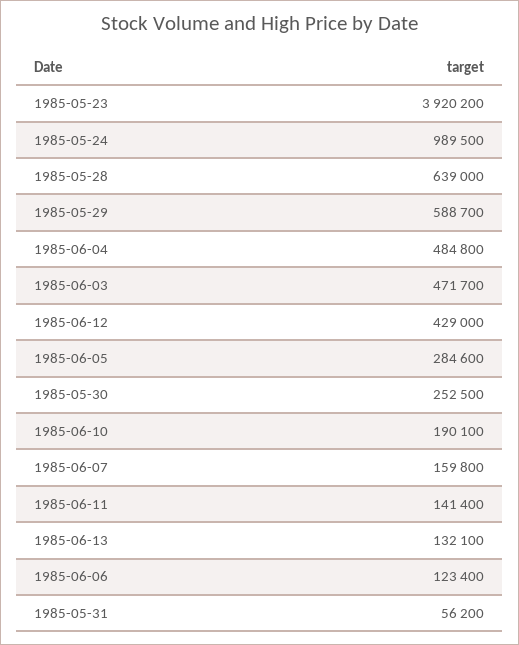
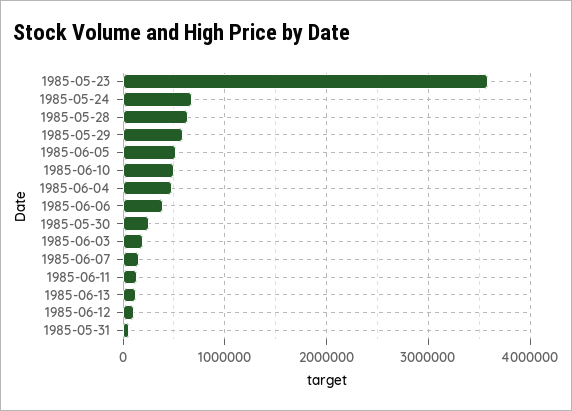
  {
-   "1985-05-23": 3920200,
+   "1985-05-23": 3600000,
-   "1985-05-24": 989500,
+   "1985-05-24": 700000,
    "1985-05-28": 639000,
    "1985-05-29": 588700,
    "1985-06-04": 484800,
-   "1985-06-03": 471700,
+   "1985-06-03": 200000,
-   "1985-06-12": 429000,
+   "1985-06-12": 100000,
-   "1985-06-05": 284600,
+   "1985-06-05": 500000,
    "1985-05-30": 252500,
-   "1985-06-10": 190100,
+   "1985-06-10": 500000,
    "1985-06-07": 159800,
    "1985-06-11": 141400,
    "1985-06-13": 132100,
-   "1985-06-06": 123400,
+   "1985-06-06": 400000,
    "1985-05-31": 56200
  }

